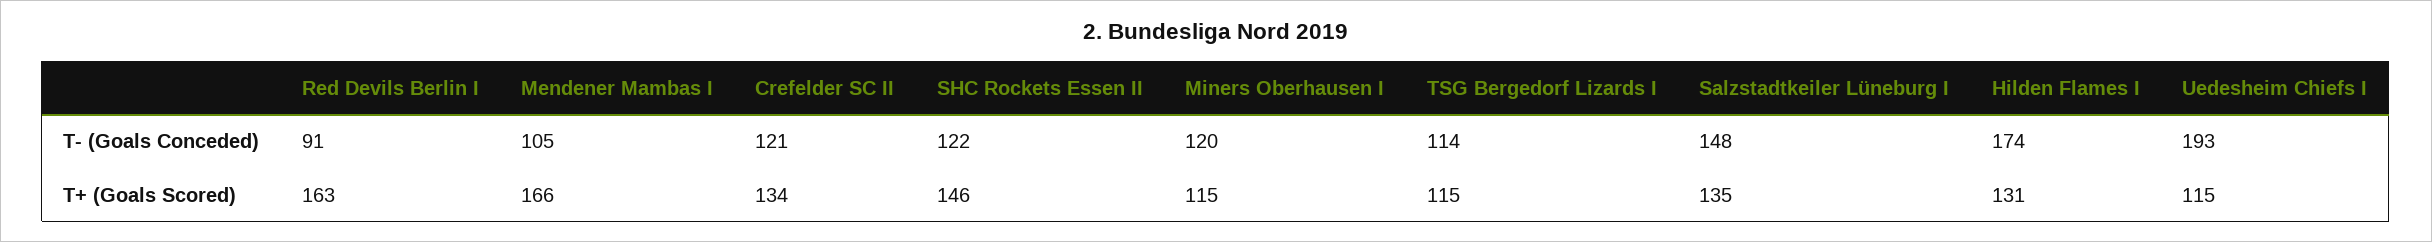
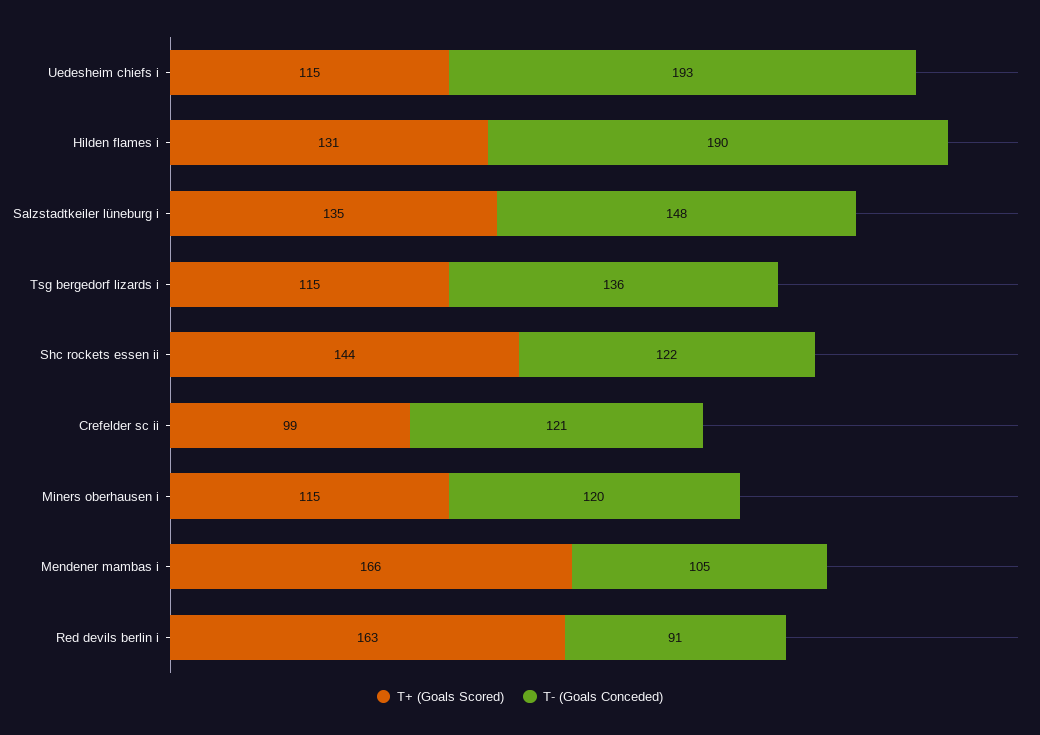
  {
    "T- (Goals Conceded)": {
      "Red Devils Berlin I": 91,
      "Mendener Mambas I": 105,
      "Crefelder SC II": 121,
      "SHC Rockets Essen II": 122,
      "Miners Oberhausen I": 120,
-     "TSG Bergedorf Lizards I": 114,
+     "TSG Bergedorf Lizards I": 136,
      "Salzstadtkeiler Lüneburg I": 148,
-     "Hilden Flames I": 174,
+     "Hilden Flames I": 190,
      "Uedesheim Chiefs I": 193
    },
    "T+ (Goals Scored)": {
      "Red Devils Berlin I": 163,
      "Mendener Mambas I": 166,
-     "Crefelder SC II": 134,
+     "Crefelder SC II": 99,
-     "SHC Rockets Essen II": 146,
+     "SHC Rockets Essen II": 144,
      "Miners Oberhausen I": 115,
      "TSG Bergedorf Lizards I": 115,
      "Salzstadtkeiler Lüneburg I": 135,
      "Hilden Flames I": 131,
      "Uedesheim Chiefs I": 115
    }
  }

